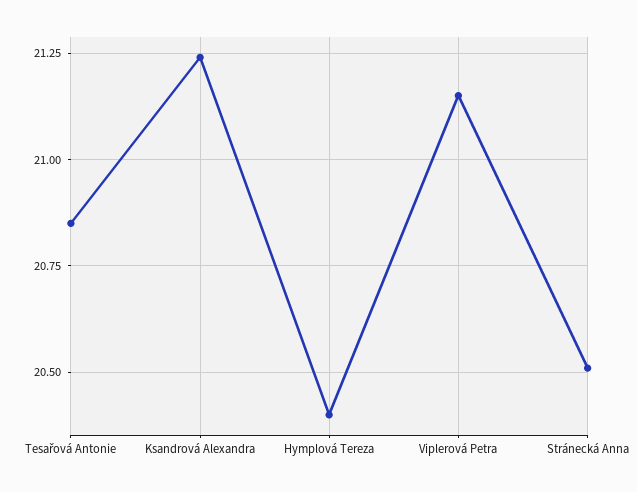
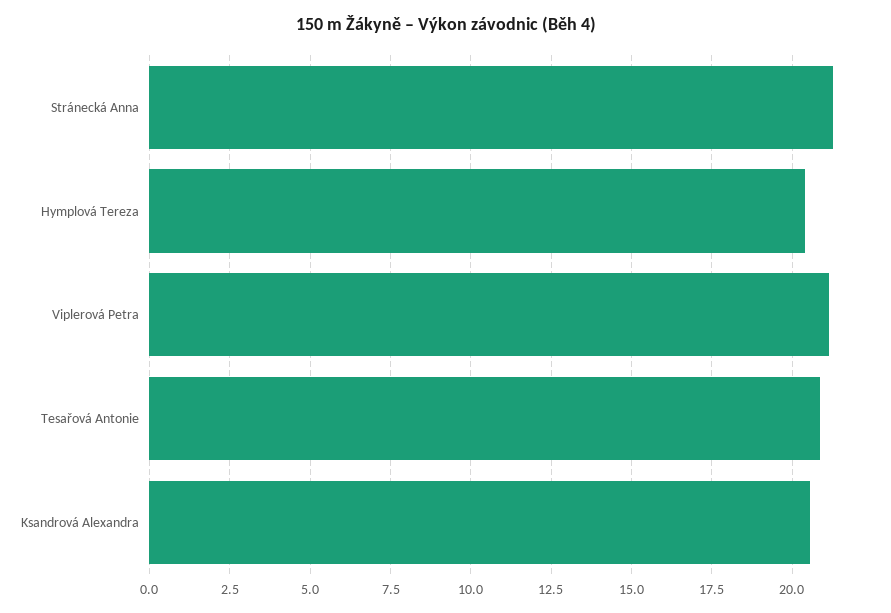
  {
    "Tesařová Antonie": 20.85,
-   "Ksandrová Alexandra": 21.25,
+   "Ksandrová Alexandra": 20.5,
    "Hymplová Tereza": 20.4,
    "Viplerová Petra": 21.15,
-   "Stránecká Anna": 20.5
+   "Stránecká Anna": 21.25
  }

